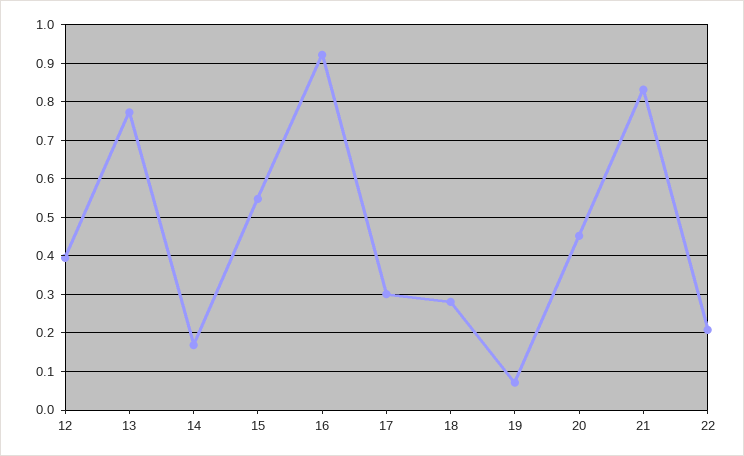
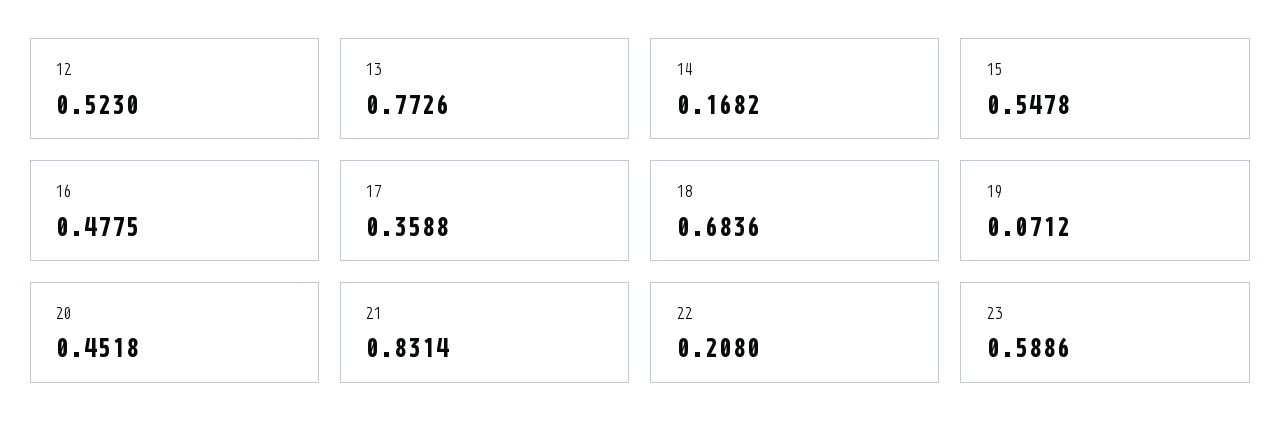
  {
-   "12": 0.4,
+   "12": 0.523,
    "13": 0.7726,
    "14": 0.1682,
    "15": 0.5478,
-   "16": 0.92,
+   "16": 0.4775,
-   "17": 0.3,
+   "17": 0.3588,
-   "18": 0.28,
+   "18": 0.6836,
    "19": 0.0712,
    "20": 0.4518,
    "21": 0.8314,
-   "22": 0.208
+   "22": 0.208,
+   "23": 0.5886
  }

